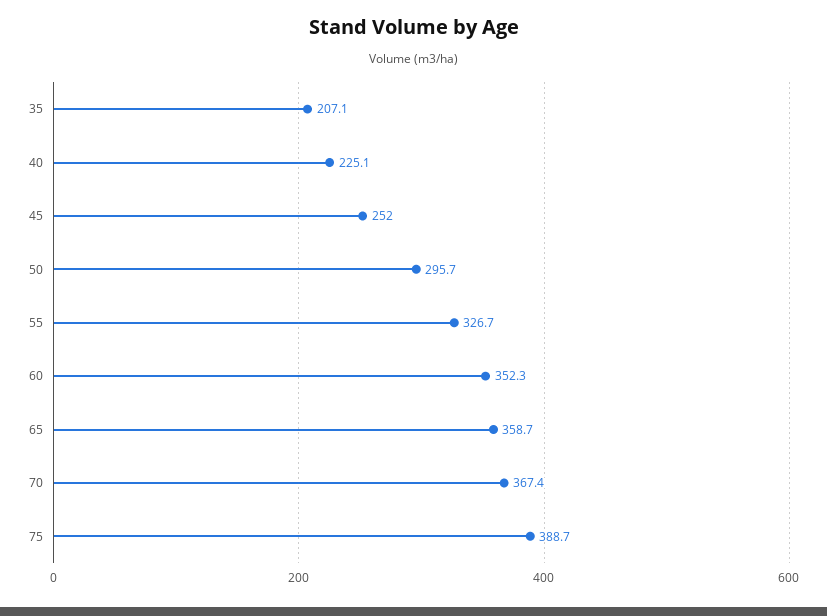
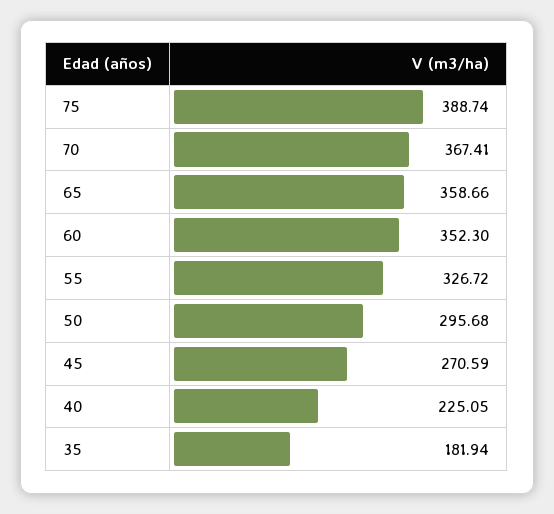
  {
-   "35": 207.1,
+   "35": 181.94,
    "40": 225.05,
-   "45": 252,
+   "45": 270.59,
    "50": 295.68,
    "55": 326.72,
    "60": 352.3,
    "65": 358.66,
    "70": 367.41,
    "75": 388.74
  }

